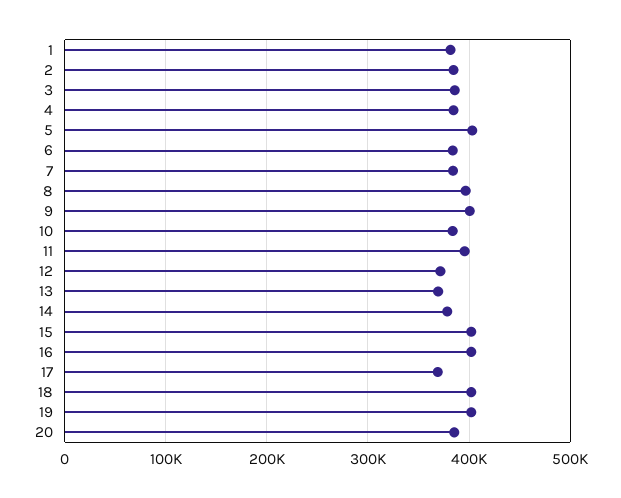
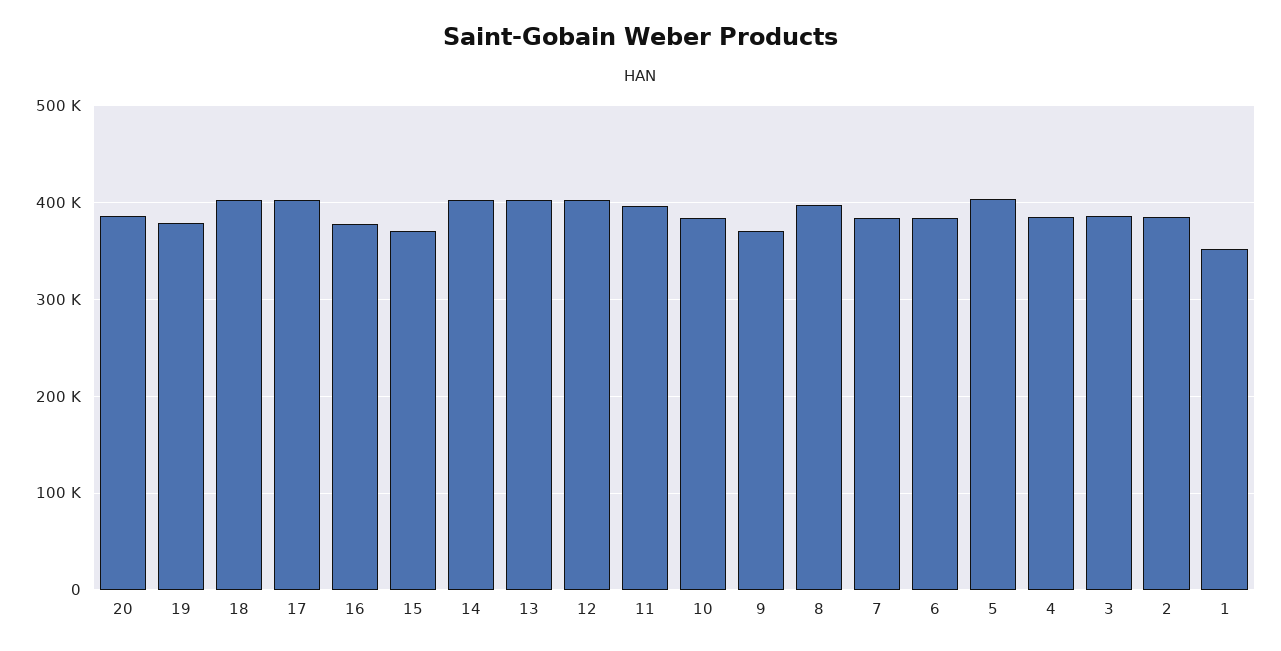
  {
-   "1": 380000,
+   "1": 350000,
    "2": 380000,
    "3": 390000,
    "4": 380000,
    "5": 400000,
    "6": 380000,
    "7": 380000,
    "8": 400000,
-   "9": 400000,
+   "9": 370000,
    "10": 380000,
    "11": 400000,
-   "12": 370000,
+   "12": 400000,
-   "13": 370000,
+   "13": 400000,
-   "14": 380000,
+   "14": 400000,
-   "15": 400000,
+   "15": 370000,
-   "16": 400000,
+   "16": 380000,
-   "17": 370000,
+   "17": 400000,
    "18": 400000,
-   "19": 400000,
+   "19": 380000,
    "20": 390000
  }

